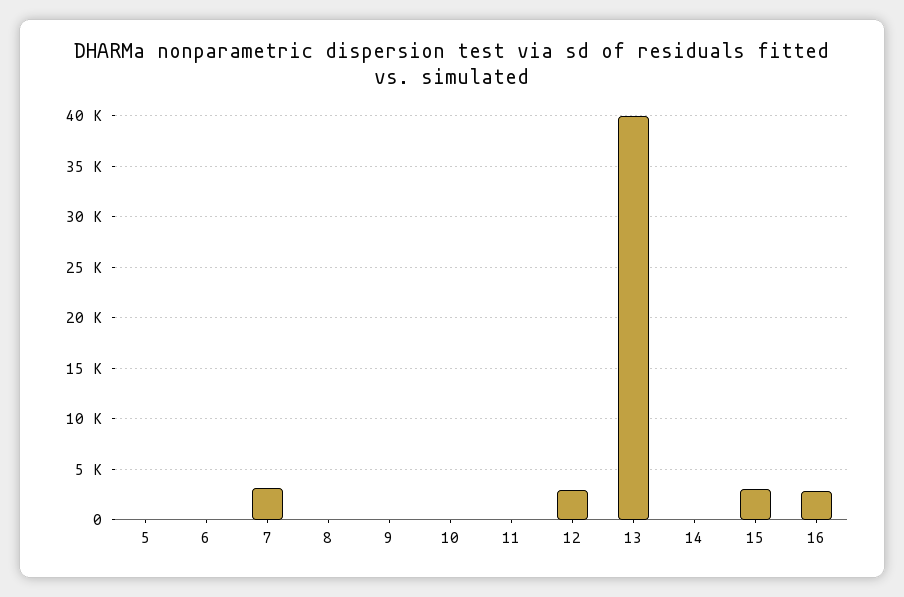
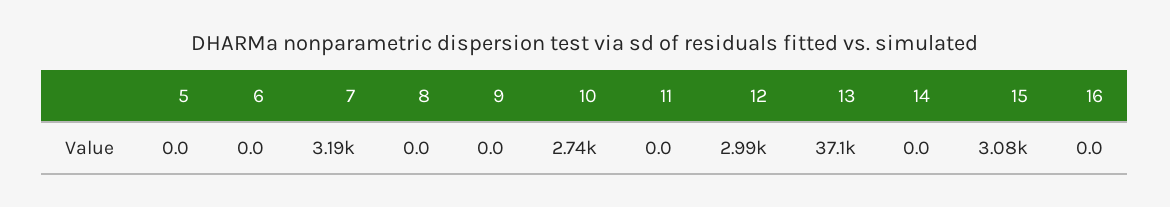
  {
    "5": 0,
    "6": 0,
    "7": 3190,
    "8": 0,
    "9": 0,
-   "10": 0,
+   "10": 2740,
    "11": 0,
    "12": 2990,
-   "13": 40000,
+   "13": 37100,
    "14": 0,
    "15": 3080,
-   "16": 3000
+   "16": 0
  }

